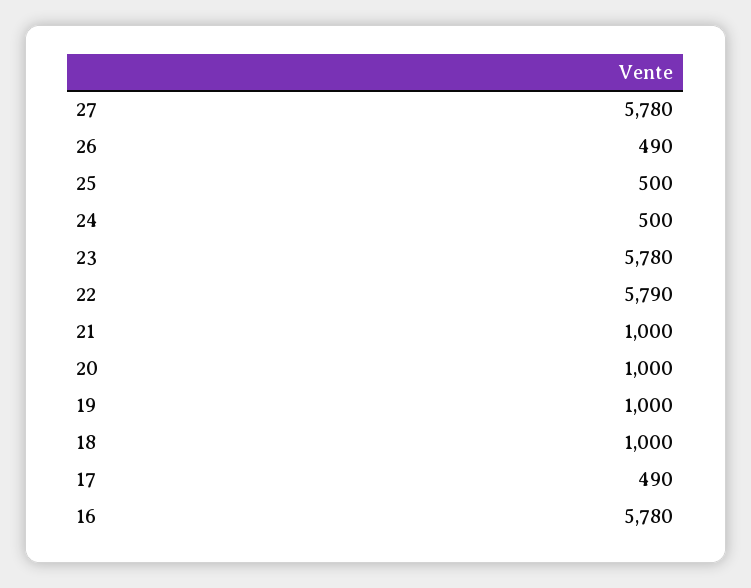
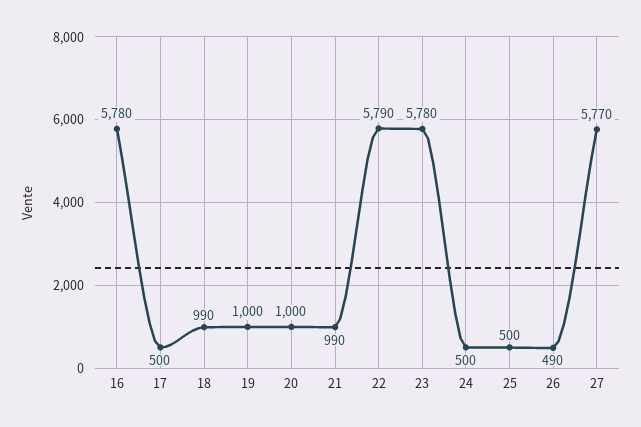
  {
-   "27": 5780,
+   "27": 5770,
    "26": 490,
    "25": 500,
    "24": 500,
    "23": 5780,
    "22": 5790,
-   "21": 1000,
+   "21": 990,
    "20": 1000,
    "19": 1000,
-   "18": 1000,
+   "18": 990,
-   "17": 490,
+   "17": 500,
    "16": 5780
  }

